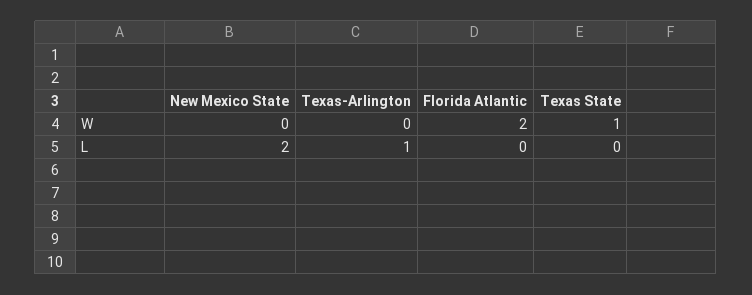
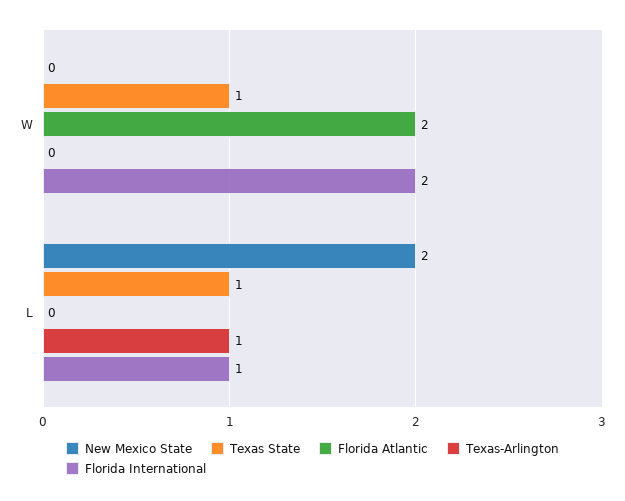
  {
    "New Mexico State": {
      "W": 0,
      "L": 2
    },
    "Texas-Arlington": {
      "W": 0,
      "L": 1
    },
    "Florida Atlantic": {
      "W": 2,
      "L": 0
    },
    "Texas State": {
      "W": 1,
-     "L": 0
+     "L": 1
-   }
+   },
+   "Florida International": {
+     "W": 2,
+     "L": 1
+   }
  }

